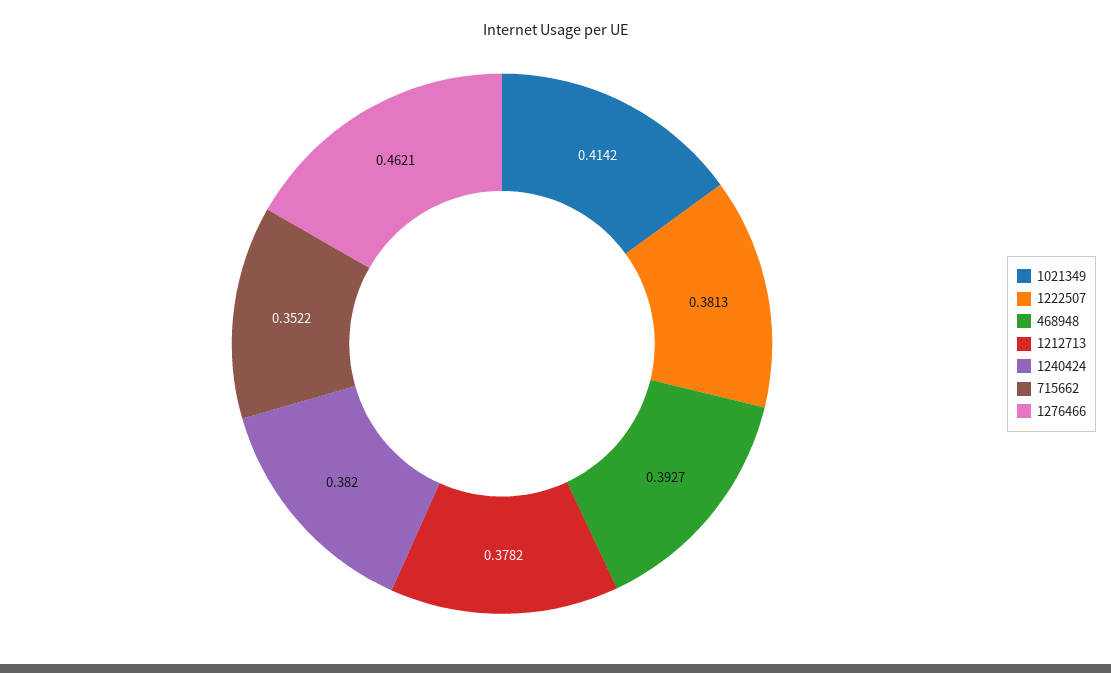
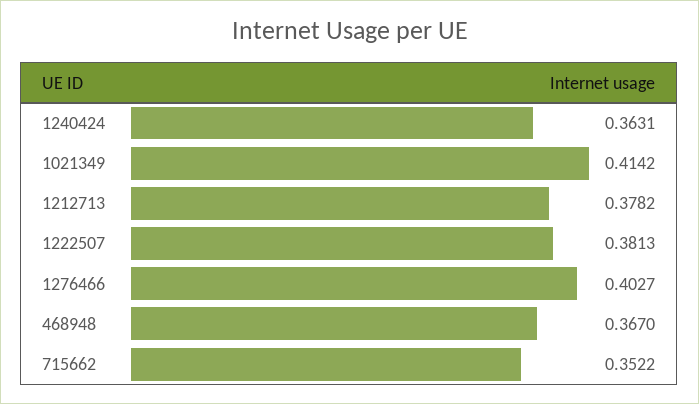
  {
    "1021349": 0.4142,
    "1222507": 0.3813,
-   "468948": 0.3927,
+   "468948": 0.367,
    "1212713": 0.3782,
-   "1240424": 0.382,
+   "1240424": 0.3631,
    "715662": 0.3522,
-   "1276466": 0.4621
+   "1276466": 0.4027
  }

